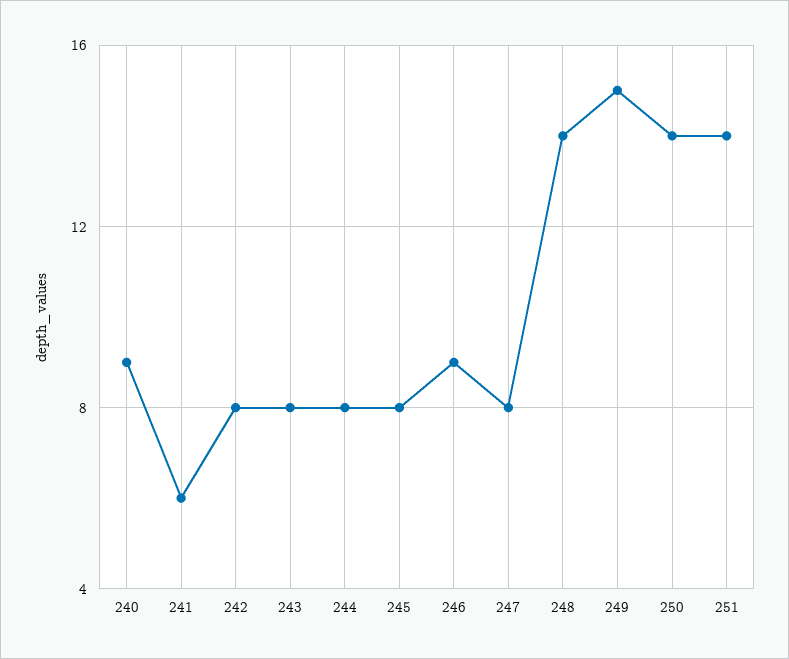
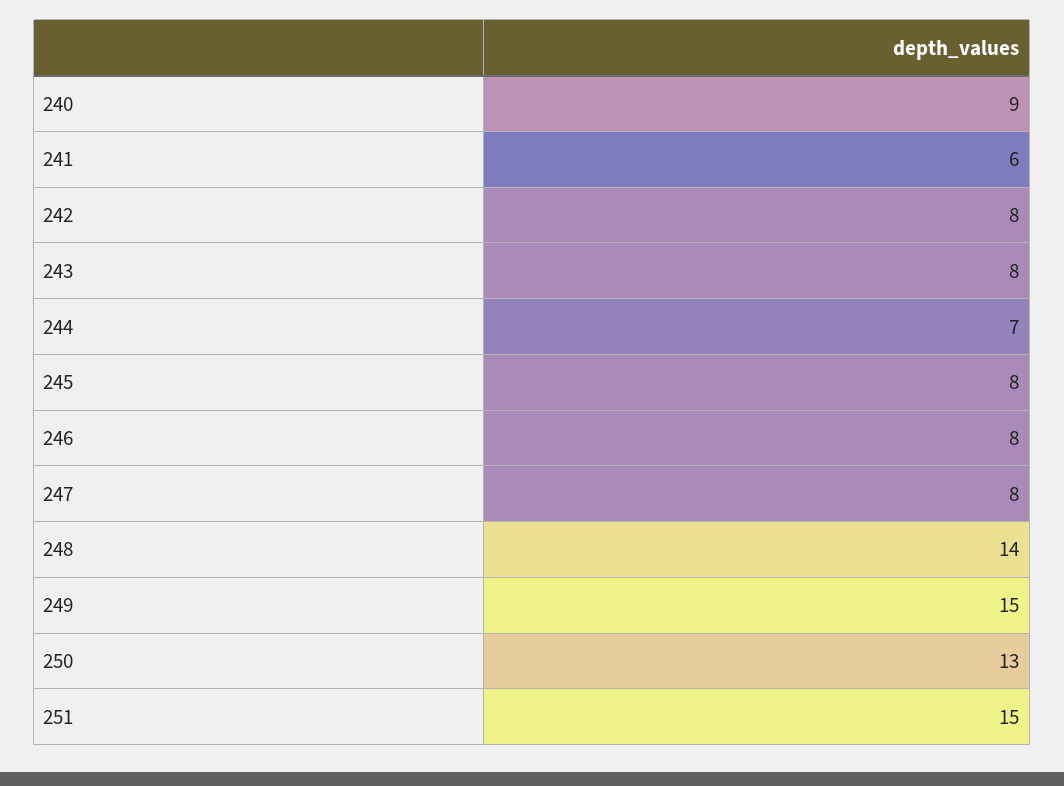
  {
    "240": 9,
    "241": 6,
    "242": 8,
    "243": 8,
-   "244": 8,
+   "244": 7,
    "245": 8,
-   "246": 9,
+   "246": 8,
    "247": 8,
    "248": 14,
    "249": 15,
-   "250": 14,
+   "250": 13,
-   "251": 14
+   "251": 15
  }

